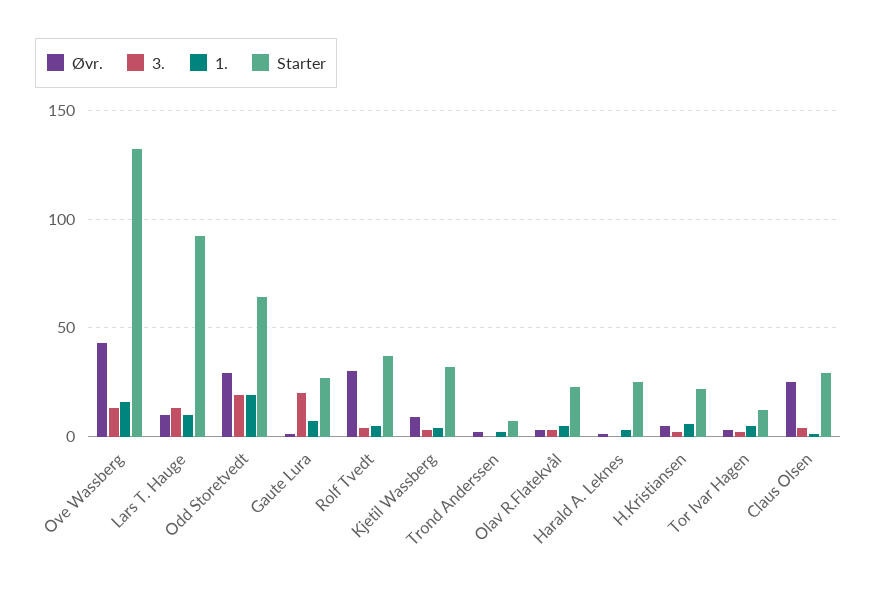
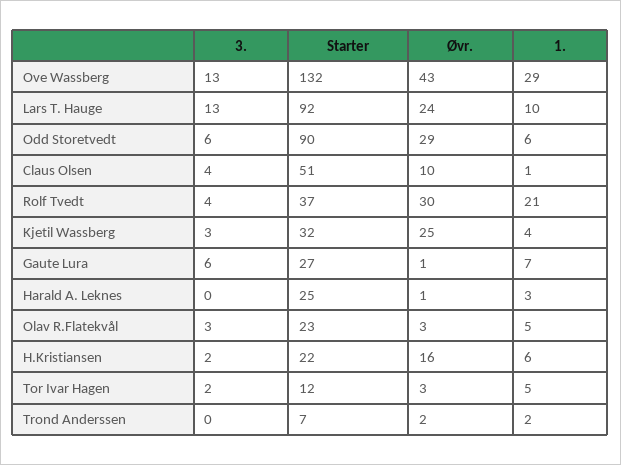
  {
    "Øvr.": {
      "Ove Wassberg": 43,
-     "Lars T. Hauge": 10,
+     "Lars T. Hauge": 24,
      "Odd Storetvedt": 29,
      "Gaute Lura": 1,
      "Rolf Tvedt": 30,
-     "Kjetil Wassberg": 10,
+     "Kjetil Wassberg": 25,
      "Trond Anderssen": 2,
      "Olav R.Flatekvål": 3,
      "Harald A. Leknes": 1,
-     "H.Kristiansen": 5,
+     "H.Kristiansen": 16,
      "Tor Ivar Hagen": 3,
-     "Claus Olsen": 25
+     "Claus Olsen": 10
    },
    "3.": {
      "Ove Wassberg": 13,
      "Lars T. Hauge": 13,
-     "Odd Storetvedt": 20,
+     "Odd Storetvedt": 6,
-     "Gaute Lura": 20,
+     "Gaute Lura": 6,
      "Rolf Tvedt": 4,
      "Kjetil Wassberg": 3,
      "Trond Anderssen": 0,
      "Olav R.Flatekvål": 3,
      "Harald A. Leknes": 0,
      "H.Kristiansen": 2,
      "Tor Ivar Hagen": 2,
      "Claus Olsen": 4
    },
    "1.": {
-     "Ove Wassberg": 15,
+     "Ove Wassberg": 29,
      "Lars T. Hauge": 10,
-     "Odd Storetvedt": 20,
+     "Odd Storetvedt": 6,
      "Gaute Lura": 7,
-     "Rolf Tvedt": 5,
+     "Rolf Tvedt": 21,
      "Kjetil Wassberg": 4,
      "Trond Anderssen": 2,
      "Olav R.Flatekvål": 5,
      "Harald A. Leknes": 3,
      "H.Kristiansen": 6,
      "Tor Ivar Hagen": 5,
      "Claus Olsen": 1
    },
    "Starter": {
      "Ove Wassberg": 132,
      "Lars T. Hauge": 92,
-     "Odd Storetvedt": 65,
+     "Odd Storetvedt": 90,
      "Gaute Lura": 27,
      "Rolf Tvedt": 37,
      "Kjetil Wassberg": 32,
      "Trond Anderssen": 7,
      "Olav R.Flatekvål": 23,
      "Harald A. Leknes": 25,
      "H.Kristiansen": 22,
      "Tor Ivar Hagen": 12,
-     "Claus Olsen": 30
+     "Claus Olsen": 51
    }
  }

